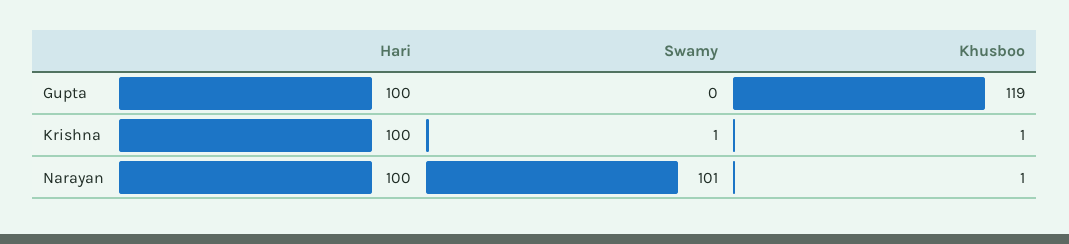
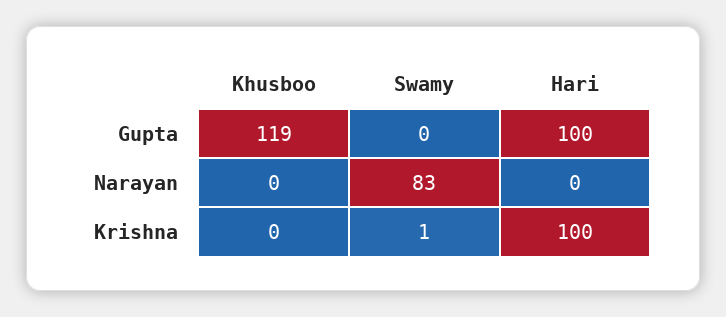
  {
    "Hari": {
      "Gupta": 100,
      "Krishna": 100,
-     "Narayan": 100
+     "Narayan": 0
    },
    "Swamy": {
      "Gupta": 0,
      "Krishna": 1,
-     "Narayan": 101
+     "Narayan": 83
    },
    "Khusboo": {
      "Gupta": 119,
-     "Krishna": 1,
+     "Krishna": 0,
-     "Narayan": 1
+     "Narayan": 0
    }
  }

